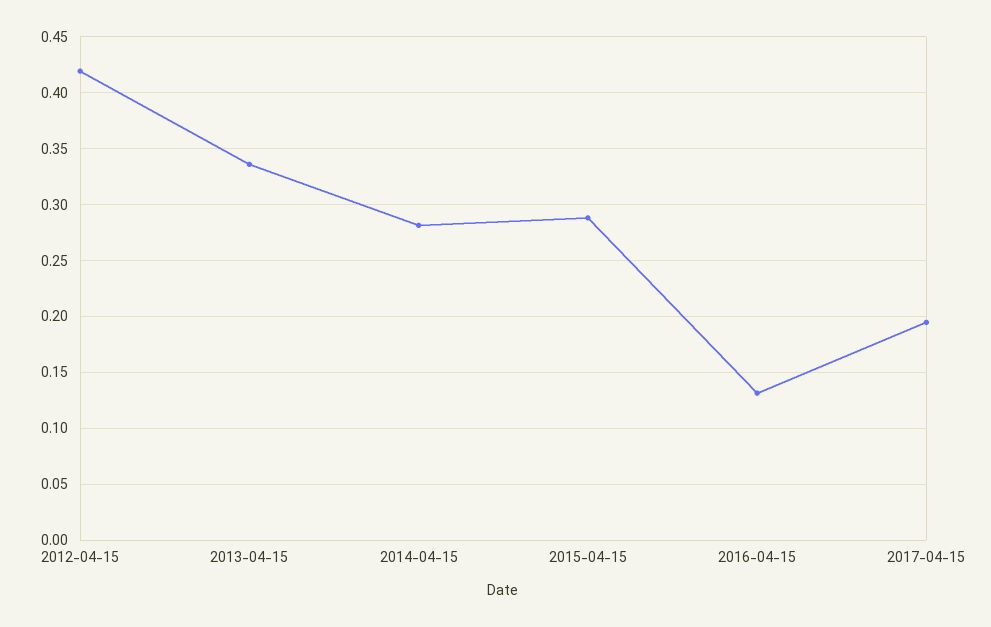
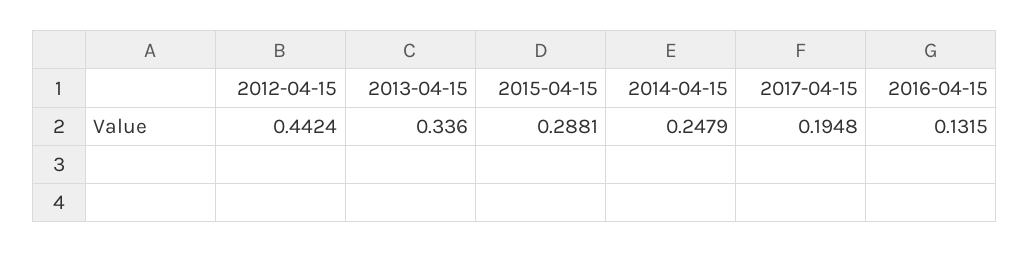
  {
-   "2012-04-15": 0.42,
+   "2012-04-15": 0.4424,
    "2013-04-15": 0.336,
-   "2014-04-15": 0.28,
+   "2014-04-15": 0.2479,
    "2015-04-15": 0.2881,
    "2016-04-15": 0.1315,
    "2017-04-15": 0.1948
  }

